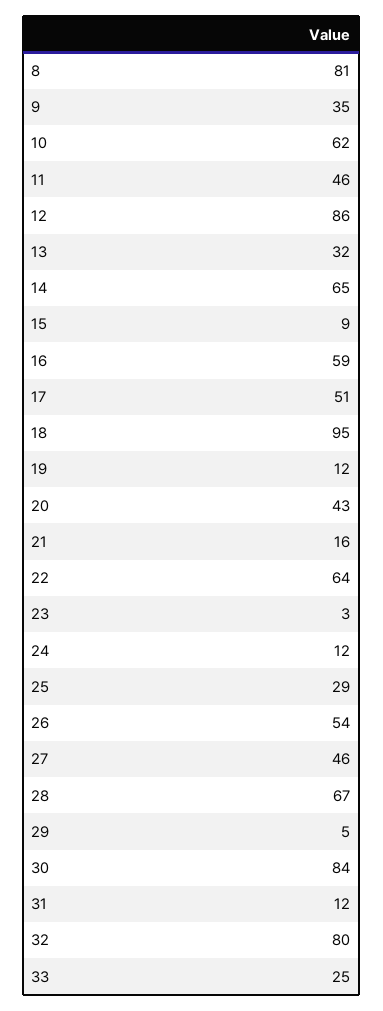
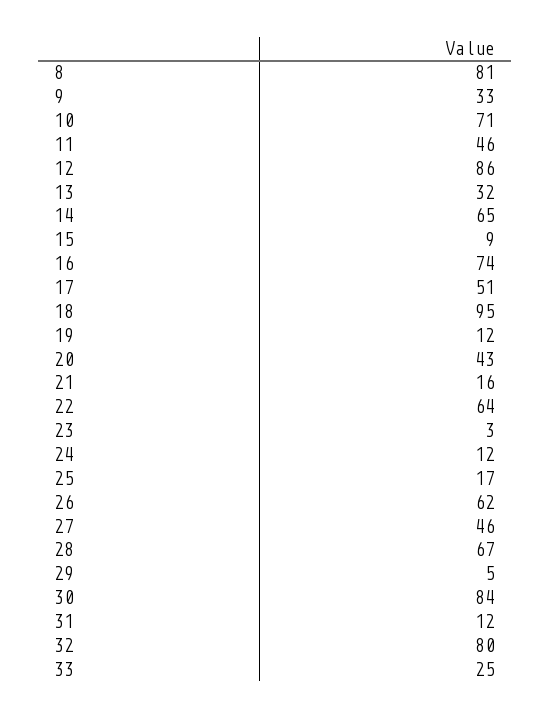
  {
    "8": 81,
-   "9": 35,
+   "9": 33,
-   "10": 62,
+   "10": 71,
    "11": 46,
    "12": 86,
    "13": 32,
    "14": 65,
    "15": 9,
-   "16": 59,
+   "16": 74,
    "17": 51,
    "18": 95,
    "19": 12,
    "20": 43,
    "21": 16,
    "22": 64,
    "23": 3,
    "24": 12,
-   "25": 29,
+   "25": 17,
-   "26": 54,
+   "26": 62,
    "27": 46,
    "28": 67,
    "29": 5,
    "30": 84,
    "31": 12,
    "32": 80,
    "33": 25
  }

